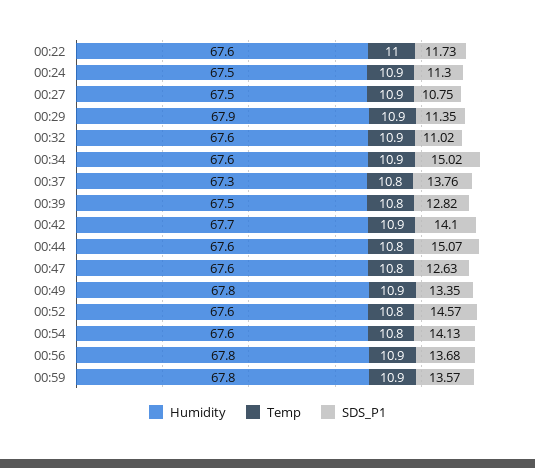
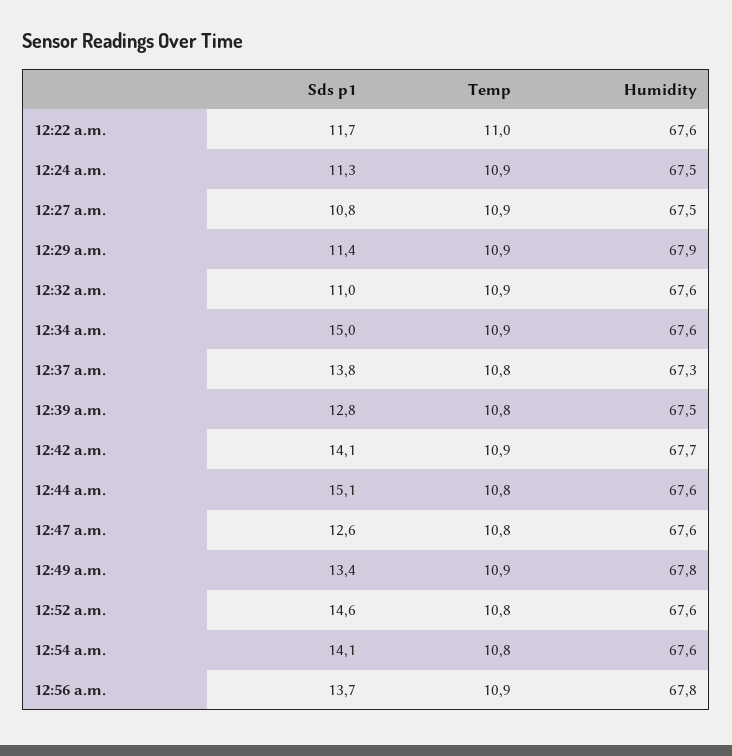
  {
    "Humidity": {
      "00:22": 67.6,
      "00:24": 67.5,
      "00:27": 67.5,
      "00:29": 67.9,
      "00:32": 67.6,
      "00:34": 67.6,
      "00:37": 67.3,
      "00:39": 67.5,
      "00:42": 67.7,
      "00:44": 67.6,
      "00:47": 67.6,
      "00:49": 67.8,
      "00:52": 67.6,
      "00:54": 67.6,
-     "00:56": 67.8,
+     "00:56": 67.8
-     "00:59": 67.8
    },
    "Temp": {
      "00:22": 11,
      "00:24": 10.9,
      "00:27": 10.9,
      "00:29": 10.9,
      "00:32": 10.9,
      "00:34": 10.9,
      "00:37": 10.8,
      "00:39": 10.8,
      "00:42": 10.9,
      "00:44": 10.8,
      "00:47": 10.8,
      "00:49": 10.9,
      "00:52": 10.8,
      "00:54": 10.8,
-     "00:56": 10.9,
+     "00:56": 10.9
-     "00:59": 10.9
    },
    "SDS_P1": {
      "00:22": 11.73,
      "00:24": 11.3,
      "00:27": 10.75,
      "00:29": 11.35,
      "00:32": 11.02,
      "00:34": 15.02,
      "00:37": 13.76,
      "00:39": 12.82,
      "00:42": 14.1,
      "00:44": 15.07,
      "00:47": 12.63,
      "00:49": 13.35,
      "00:52": 14.57,
      "00:54": 14.13,
-     "00:56": 13.68,
+     "00:56": 13.68
-     "00:59": 13.57
    }
  }

